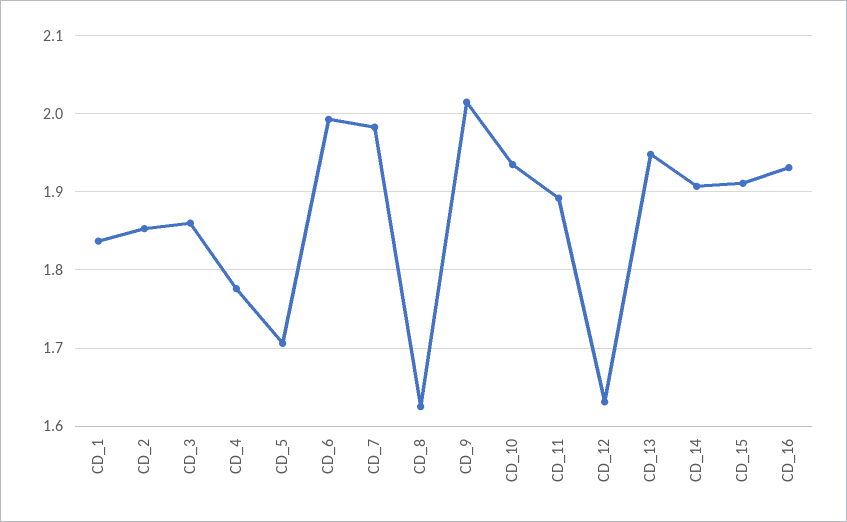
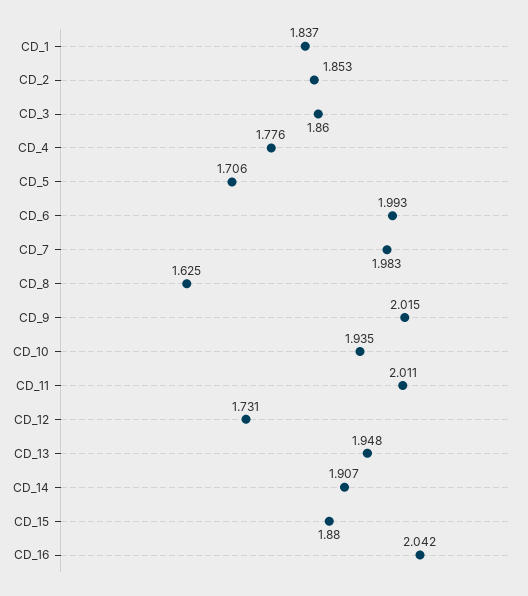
  {
    "CD_1": 1.837,
    "CD_2": 1.853,
    "CD_3": 1.86,
    "CD_4": 1.776,
    "CD_5": 1.706,
    "CD_6": 1.993,
    "CD_7": 1.983,
    "CD_8": 1.625,
    "CD_9": 2.015,
    "CD_10": 1.935,
-   "CD_11": 1.89,
+   "CD_11": 2.011,
-   "CD_12": 1.63,
+   "CD_12": 1.731,
    "CD_13": 1.948,
    "CD_14": 1.907,
-   "CD_15": 1.91,
+   "CD_15": 1.88,
-   "CD_16": 1.93
+   "CD_16": 2.042
  }

